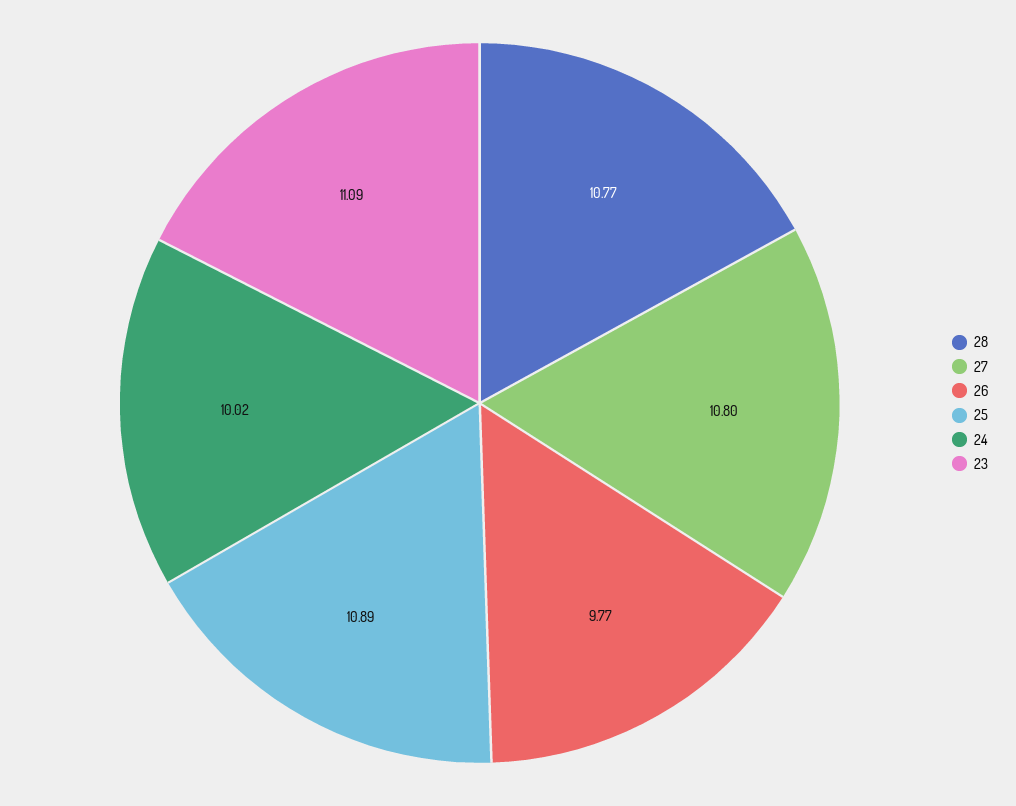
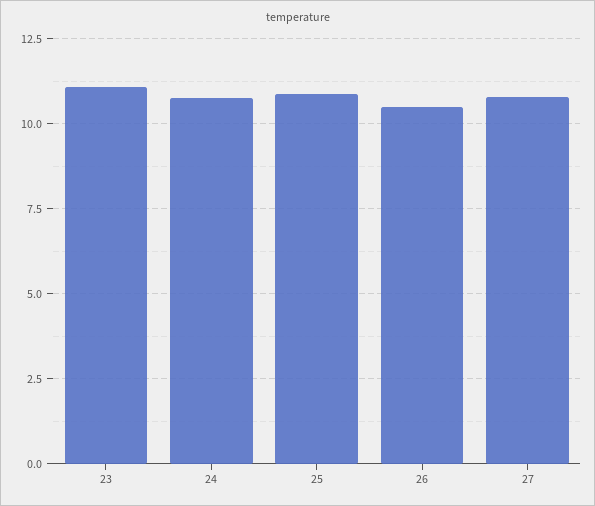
  {
-   "28": 10.77,
    "27": 10.8,
-   "26": 9.77,
+   "26": 10.5,
    "25": 10.89,
-   "24": 10.02,
+   "24": 10.75,
    "23": 11.09
  }

